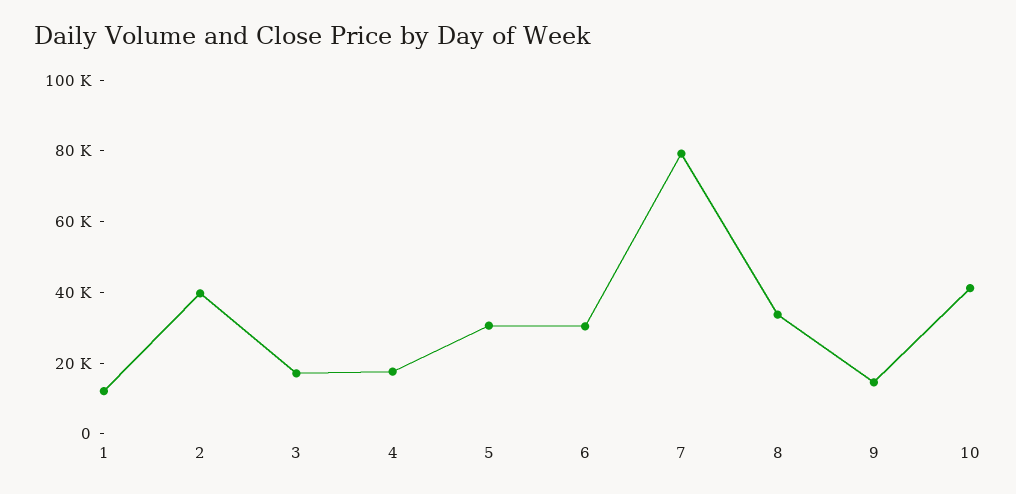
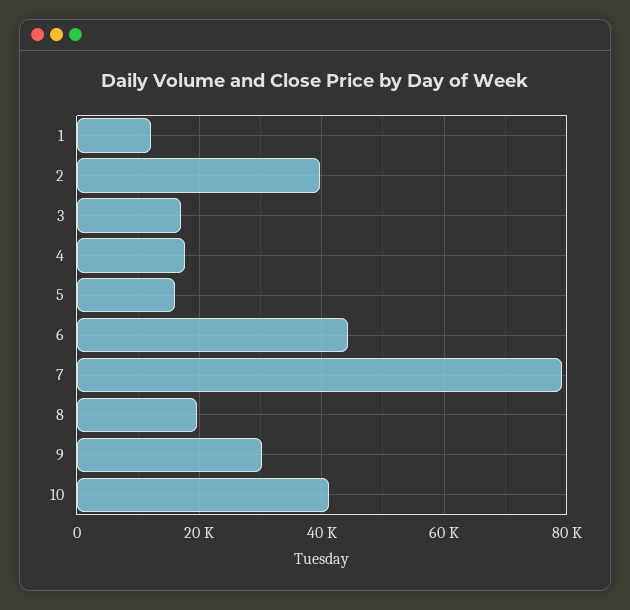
  {
    "1": 12000,
    "2": 40000,
    "3": 18000,
    "4": 18000,
-   "5": 30000,
+   "5": 16000,
-   "6": 30000,
+   "6": 44000,
    "7": 80000,
-   "8": 35000,
+   "8": 20000,
-   "9": 15000,
+   "9": 30000,
    "10": 42000
  }

